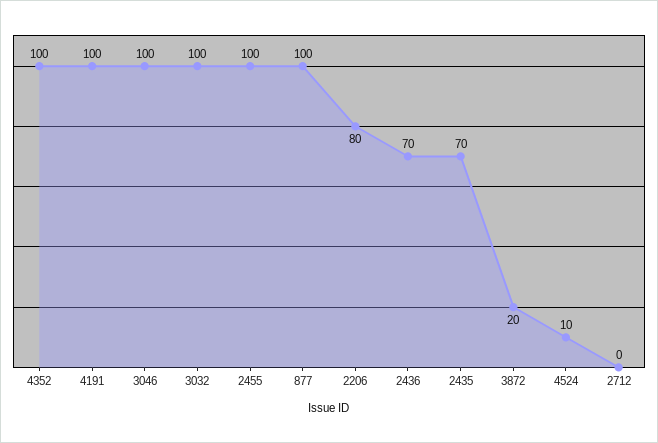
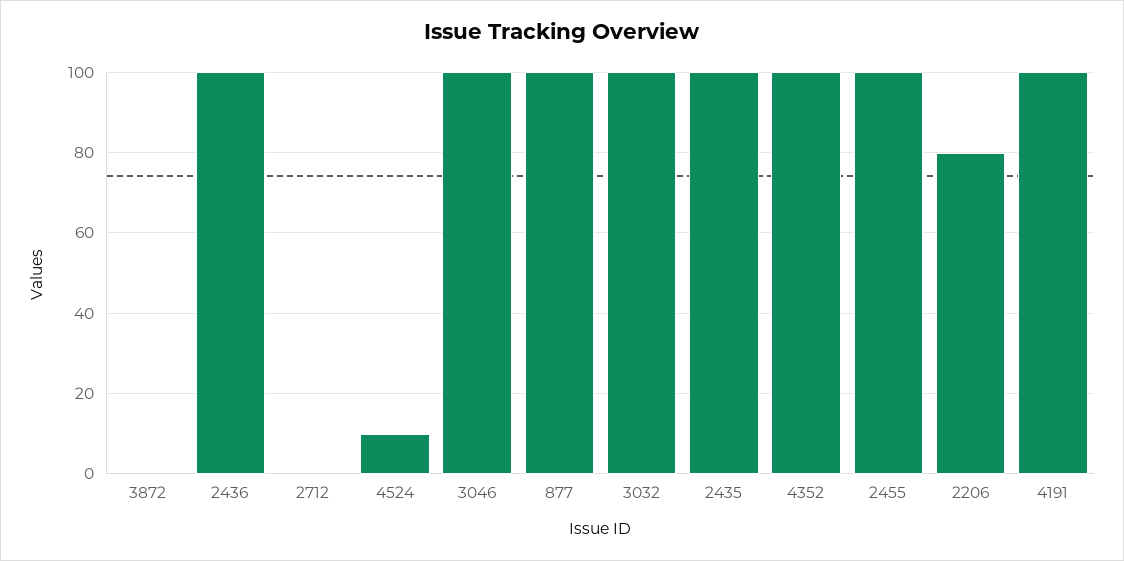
  {
    "4352": 100,
    "4191": 100,
    "3046": 100,
    "3032": 100,
    "2455": 100,
    "877": 100,
    "2206": 80,
-   "2436": 70,
+   "2436": 100,
-   "2435": 70,
+   "2435": 100,
-   "3872": 20,
+   "3872": 0,
    "4524": 10,
    "2712": 0
  }

